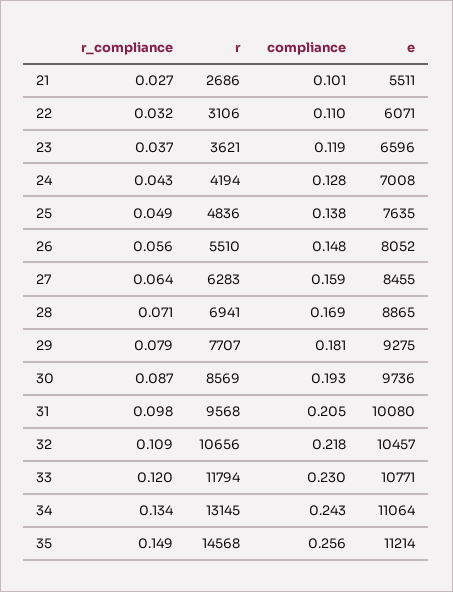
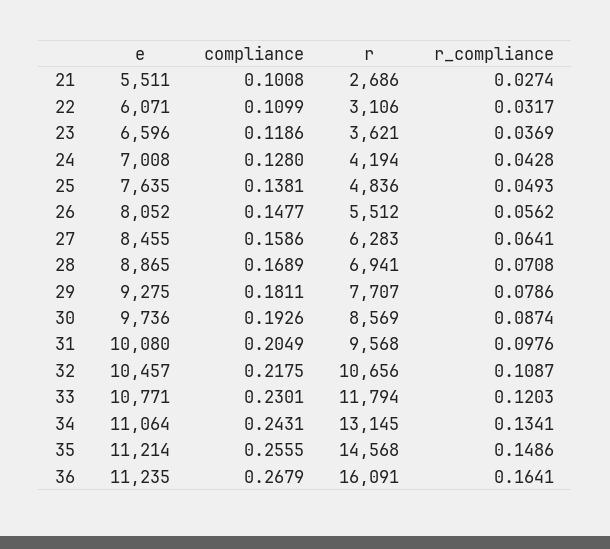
  {
    "r_compliance": {
      "21": 0.0274,
      "22": 0.0317,
      "23": 0.0369,
      "24": 0.0428,
      "25": 0.0493,
      "26": 0.0562,
      "27": 0.0641,
      "28": 0.0708,
      "29": 0.0786,
      "30": 0.0874,
      "31": 0.0976,
      "32": 0.1087,
      "33": 0.1203,
      "34": 0.1341,
-     "35": 0.1486
+     "35": 0.1486,
+     "36": 0.1641
    },
    "r": {
      "21": 2686,
      "22": 3106,
      "23": 3621,
      "24": 4194,
      "25": 4836,
-     "26": 5510,
+     "26": 5512,
      "27": 6283,
      "28": 6941,
      "29": 7707,
      "30": 8569,
      "31": 9568,
      "32": 10656,
      "33": 11794,
      "34": 13145,
-     "35": 14568
+     "35": 14568,
+     "36": 16091
    },
    "compliance": {
      "21": 0.1008,
      "22": 0.1099,
      "23": 0.1186,
      "24": 0.128,
      "25": 0.1381,
      "26": 0.1477,
      "27": 0.1586,
      "28": 0.1689,
      "29": 0.1811,
      "30": 0.1926,
      "31": 0.2049,
      "32": 0.2175,
      "33": 0.2301,
      "34": 0.2431,
-     "35": 0.2555
+     "35": 0.2555,
+     "36": 0.2679
    },
    "e": {
      "21": 5511,
      "22": 6071,
      "23": 6596,
      "24": 7008,
      "25": 7635,
      "26": 8052,
      "27": 8455,
      "28": 8865,
      "29": 9275,
      "30": 9736,
      "31": 10080,
      "32": 10457,
      "33": 10771,
      "34": 11064,
-     "35": 11214
+     "35": 11214,
+     "36": 11235
    }
  }

